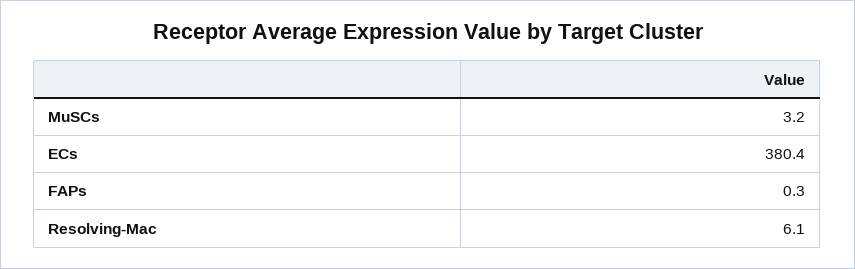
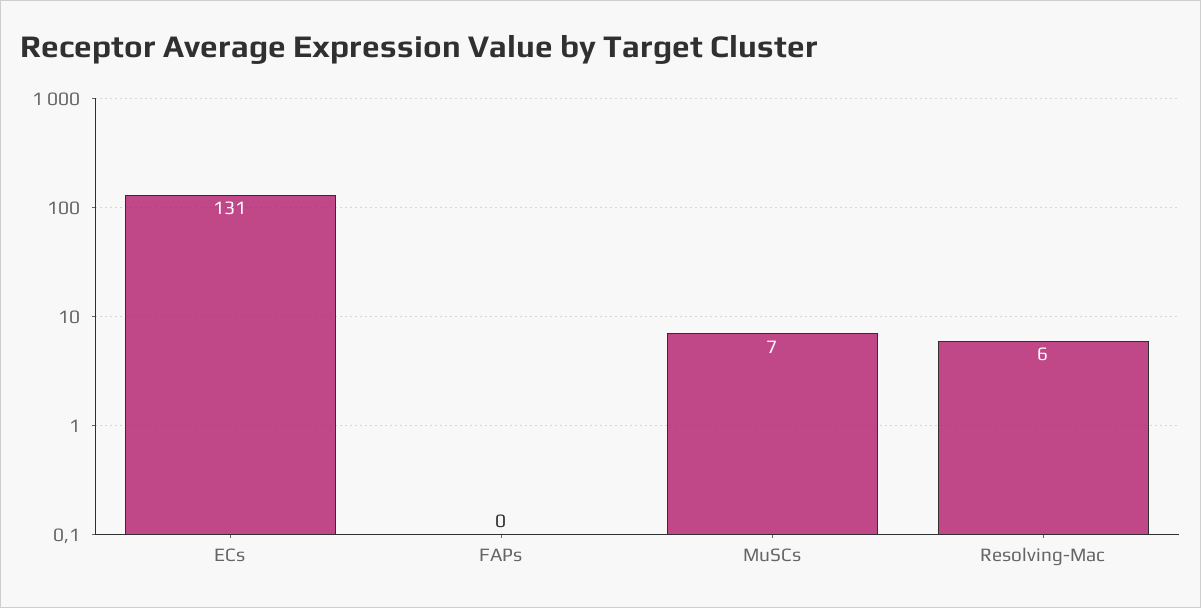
  {
-   "MuSCs": 3.2,
+   "MuSCs": 7,
-   "ECs": 380.4,
+   "ECs": 131,
    "FAPs": 0.3,
    "Resolving-Mac": 6.1
  }

